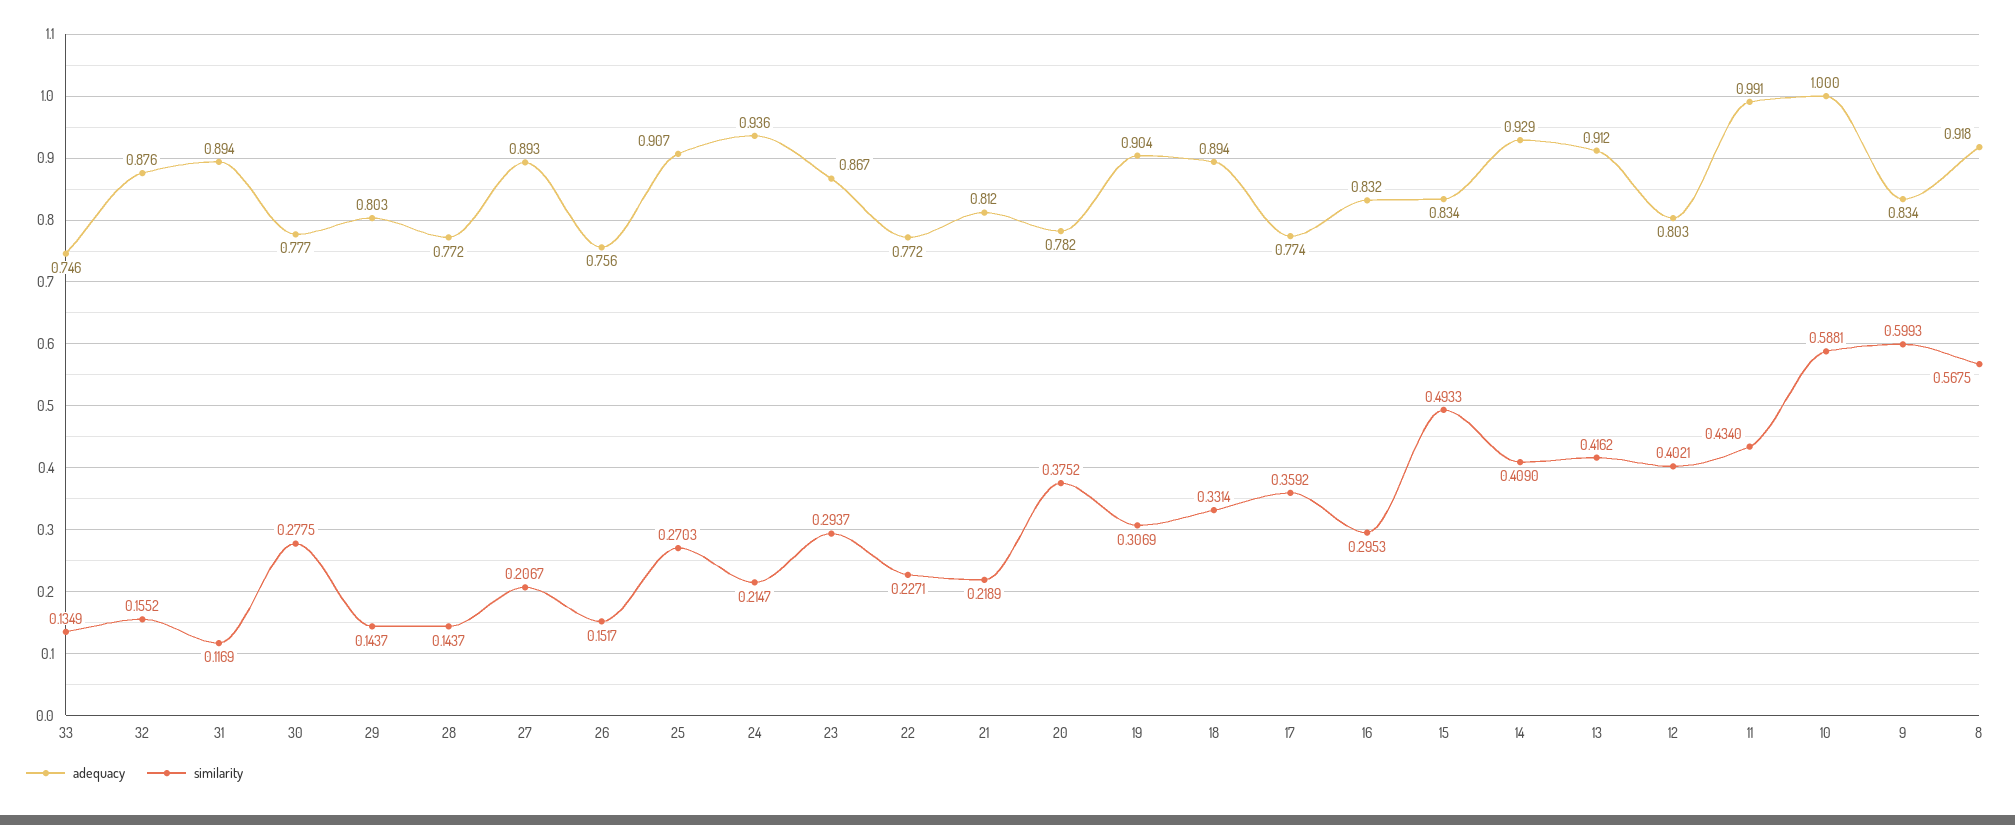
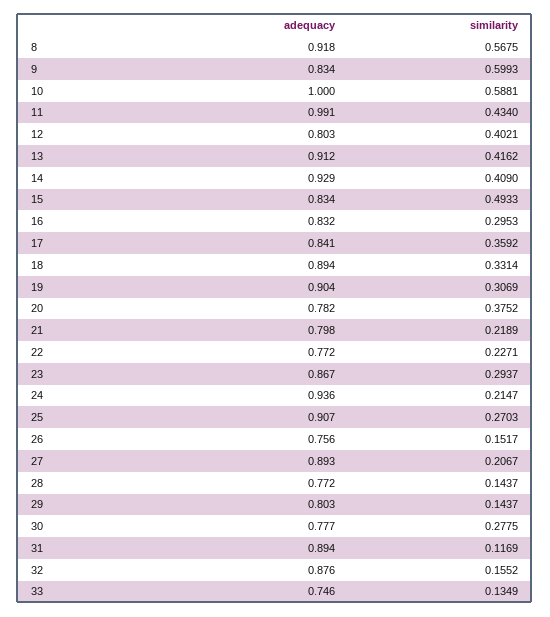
  {
    "adequacy": {
      "33": 0.746,
      "32": 0.876,
      "31": 0.894,
      "30": 0.777,
      "29": 0.803,
      "28": 0.772,
      "27": 0.893,
      "26": 0.756,
      "25": 0.907,
      "24": 0.936,
      "23": 0.867,
      "22": 0.772,
-     "21": 0.812,
+     "21": 0.798,
      "20": 0.782,
      "19": 0.904,
      "18": 0.894,
-     "17": 0.774,
+     "17": 0.841,
      "16": 0.832,
      "15": 0.834,
      "14": 0.929,
      "13": 0.912,
      "12": 0.803,
      "11": 0.991,
      "10": 1,
      "9": 0.834,
      "8": 0.918
    },
    "similarity": {
      "33": 0.1349,
      "32": 0.1552,
      "31": 0.1169,
      "30": 0.2775,
      "29": 0.1437,
      "28": 0.1437,
      "27": 0.2067,
      "26": 0.1517,
      "25": 0.2703,
      "24": 0.2147,
      "23": 0.2937,
      "22": 0.2271,
      "21": 0.2189,
      "20": 0.3752,
      "19": 0.3069,
      "18": 0.3314,
      "17": 0.3592,
      "16": 0.2953,
      "15": 0.4933,
      "14": 0.409,
      "13": 0.4162,
      "12": 0.4021,
      "11": 0.434,
      "10": 0.5881,
      "9": 0.5993,
      "8": 0.5675
    }
  }

